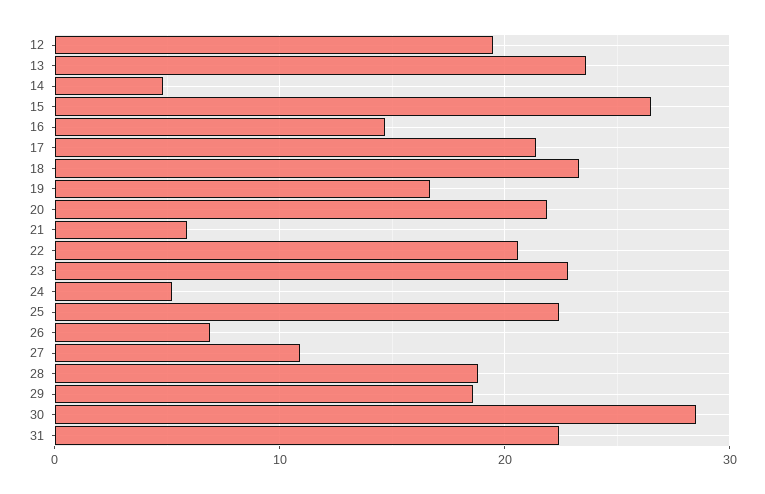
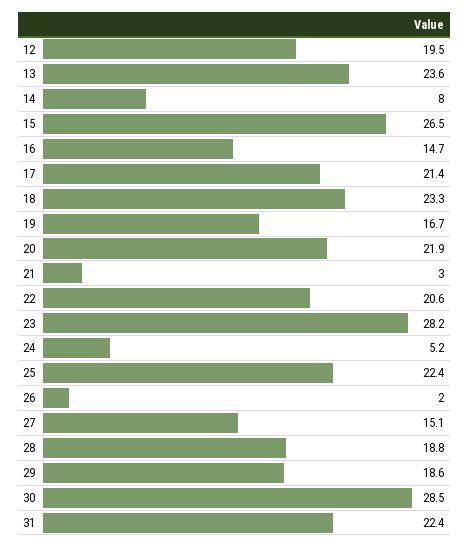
  {
    "12": 19.5,
    "13": 23.6,
-   "14": 5,
+   "14": 8,
    "15": 26.5,
    "16": 14.7,
    "17": 21.4,
    "18": 23.3,
    "19": 16.7,
    "20": 21.9,
-   "21": 6,
+   "21": 3,
    "22": 20.6,
-   "23": 23,
+   "23": 28.2,
    "24": 5.2,
    "25": 22.4,
-   "26": 7,
+   "26": 2,
-   "27": 11,
+   "27": 15.1,
    "28": 18.8,
    "29": 18.6,
    "30": 28.5,
    "31": 22.4
  }

